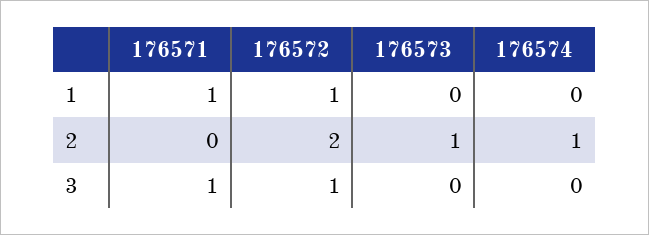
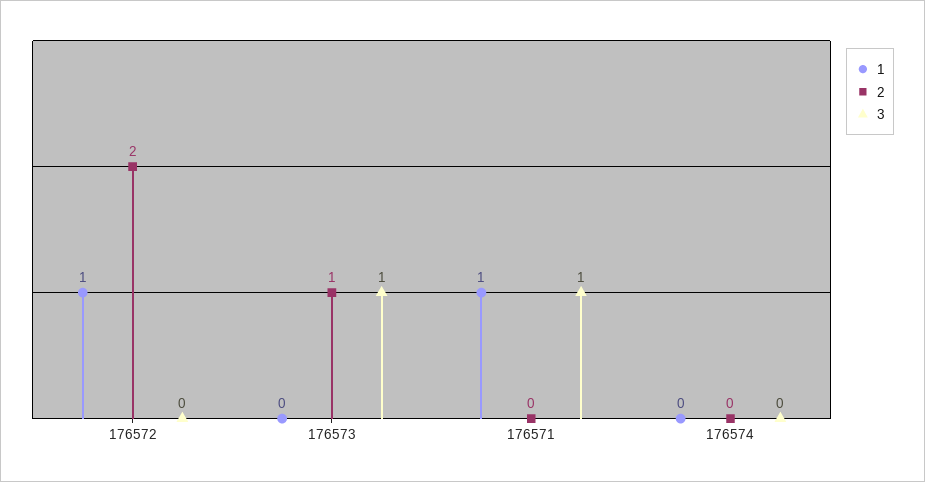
  {
    "1": {
      "176571": 1,
      "176572": 1,
      "176573": 0,
      "176574": 0
    },
    "2": {
      "176571": 0,
      "176572": 2,
      "176573": 1,
-     "176574": 1
+     "176574": 0
    },
    "3": {
      "176571": 1,
-     "176572": 1,
+     "176572": 0,
-     "176573": 0,
+     "176573": 1,
      "176574": 0
    }
  }

